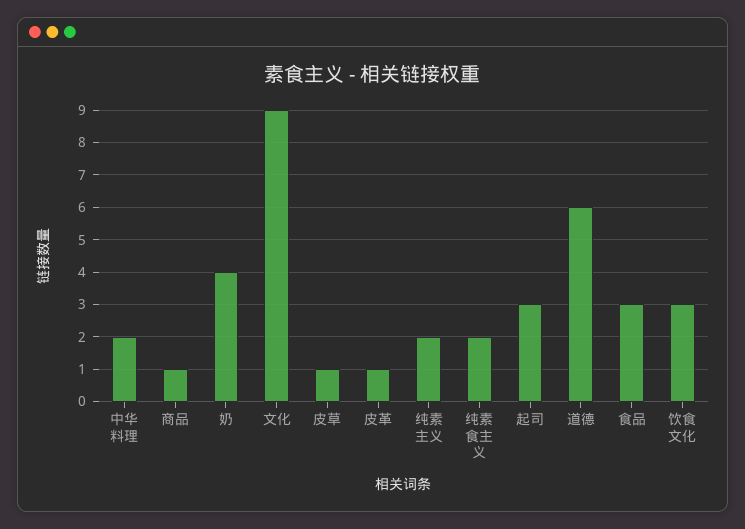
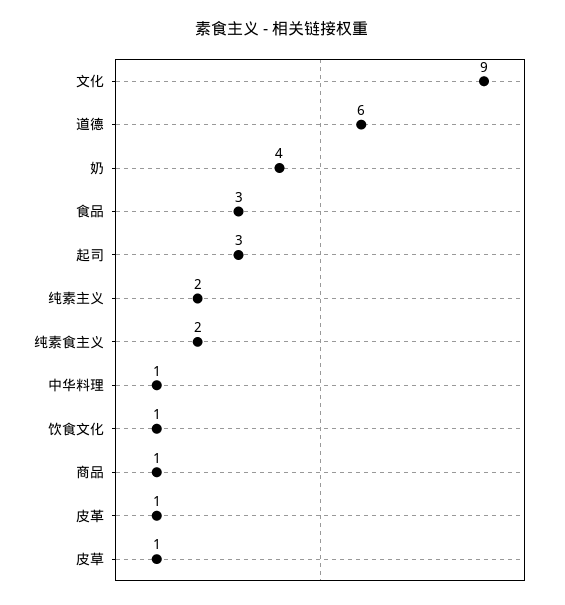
  {
-   "中华料理": 2,
+   "中华料理": 1,
    "商品": 1,
    "奶": 4,
    "文化": 9,
    "皮草": 1,
    "皮革": 1,
    "纯素主义": 2,
    "纯素食主义": 2,
    "起司": 3,
    "道德": 6,
    "食品": 3,
-   "饮食文化": 3
+   "饮食文化": 1
  }

